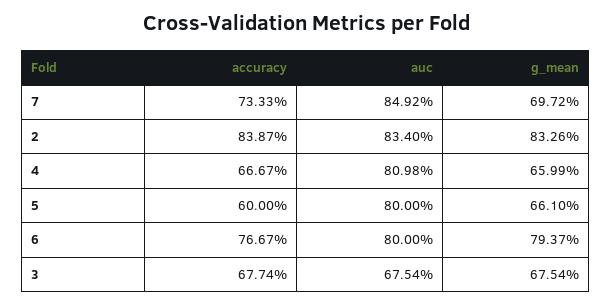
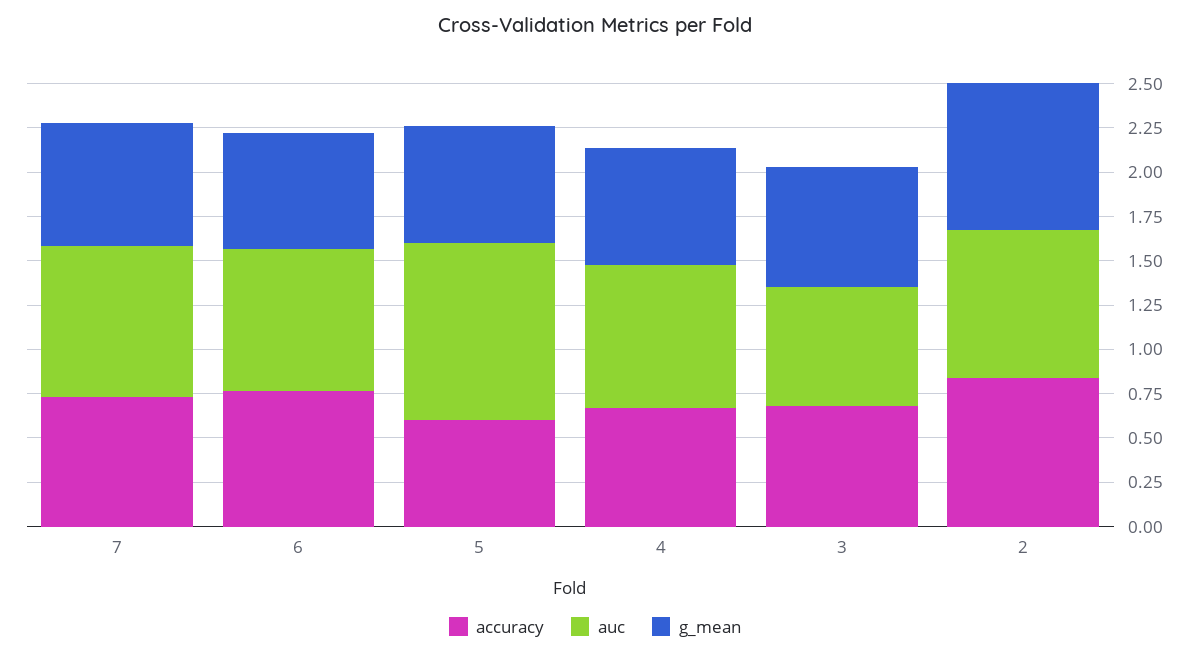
  {
    "accuracy": {
      "7": 0.7333,
      "2": 0.8387,
      "4": 0.6667,
      "5": 0.6,
      "6": 0.7667,
      "3": 0.6774
    },
    "auc": {
      "7": 0.8492,
      "2": 0.834,
      "4": 0.8098,
-     "5": 0.8,
+     "5": 1,
      "6": 0.8,
      "3": 0.6754
    },
    "g_mean": {
      "7": 0.6972,
      "2": 0.8326,
      "4": 0.6599,
      "5": 0.661,
-     "6": 0.7937,
+     "6": 0.65,
      "3": 0.6754
    }
  }

